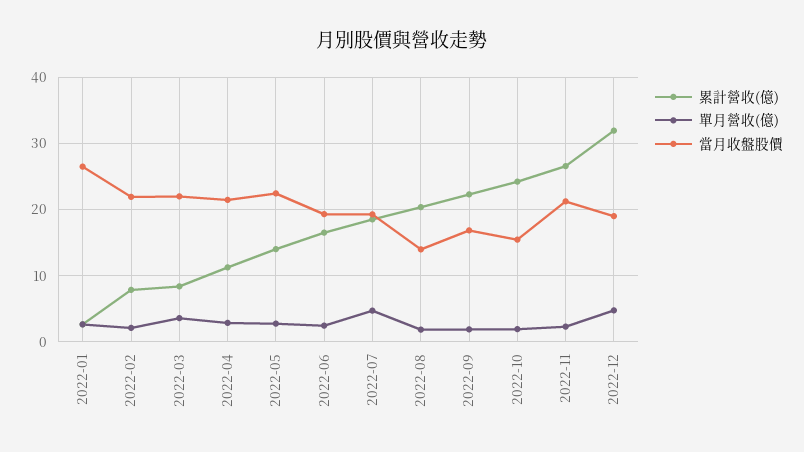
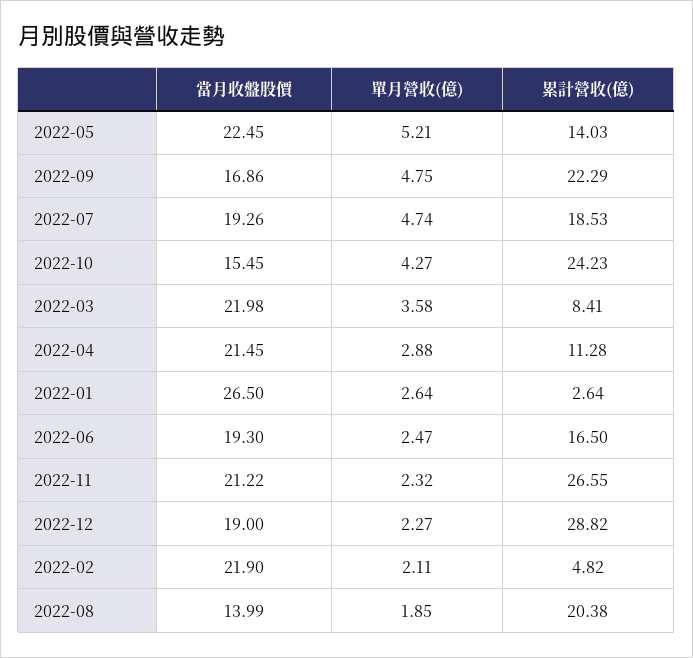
  {
    "累計營收(億)": {
      "2022-01": 2.64,
-     "2022-02": 8,
+     "2022-02": 4.82,
      "2022-03": 8.41,
      "2022-04": 11.28,
      "2022-05": 14.03,
      "2022-06": 16.5,
      "2022-07": 18.53,
      "2022-08": 20.38,
      "2022-09": 22.29,
      "2022-10": 24.23,
      "2022-11": 26.55,
-     "2022-12": 32
+     "2022-12": 28.82
    },
    "單月營收(億)": {
      "2022-01": 2.64,
      "2022-02": 2.11,
      "2022-03": 3.58,
      "2022-04": 2.88,
-     "2022-05": 3,
+     "2022-05": 5.21,
      "2022-06": 2.47,
      "2022-07": 4.74,
      "2022-08": 1.85,
-     "2022-09": 2,
+     "2022-09": 4.75,
-     "2022-10": 2,
+     "2022-10": 4.27,
      "2022-11": 2.32,
-     "2022-12": 5
+     "2022-12": 2.27
    },
    "當月收盤股價": {
      "2022-01": 26.5,
      "2022-02": 21.9,
      "2022-03": 21.98,
      "2022-04": 21.45,
      "2022-05": 22.45,
      "2022-06": 19.3,
      "2022-07": 19.26,
      "2022-08": 13.99,
      "2022-09": 16.86,
      "2022-10": 15.45,
      "2022-11": 21.22,
      "2022-12": 19
    }
  }

